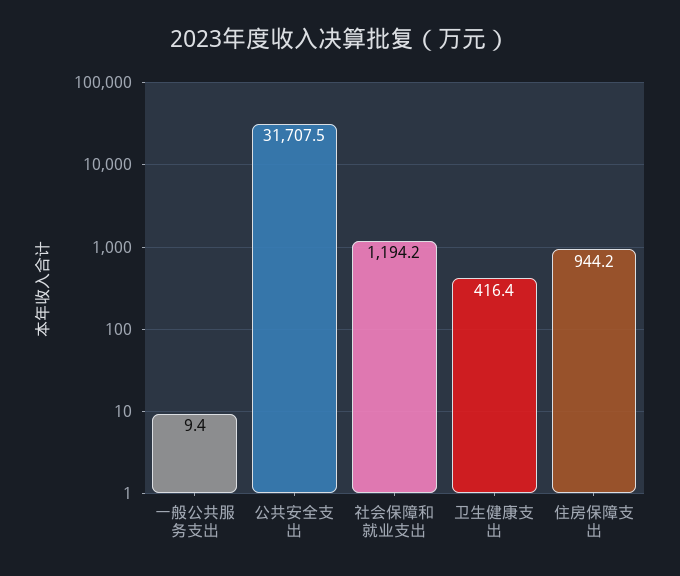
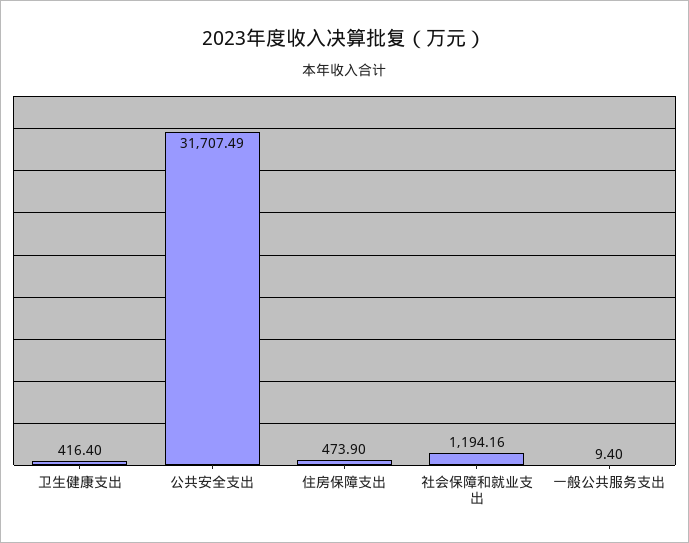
  {
    "一般公共服务支出": 9.4,
    "公共安全支出": 31707.49,
    "社会保障和就业支出": 1194.16,
    "卫生健康支出": 416.4,
-   "住房保障支出": 944.2
+   "住房保障支出": 473.9
  }

